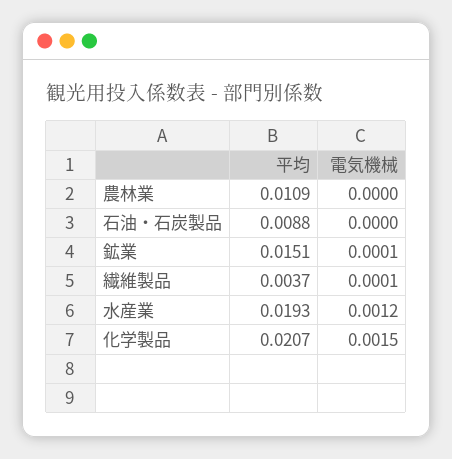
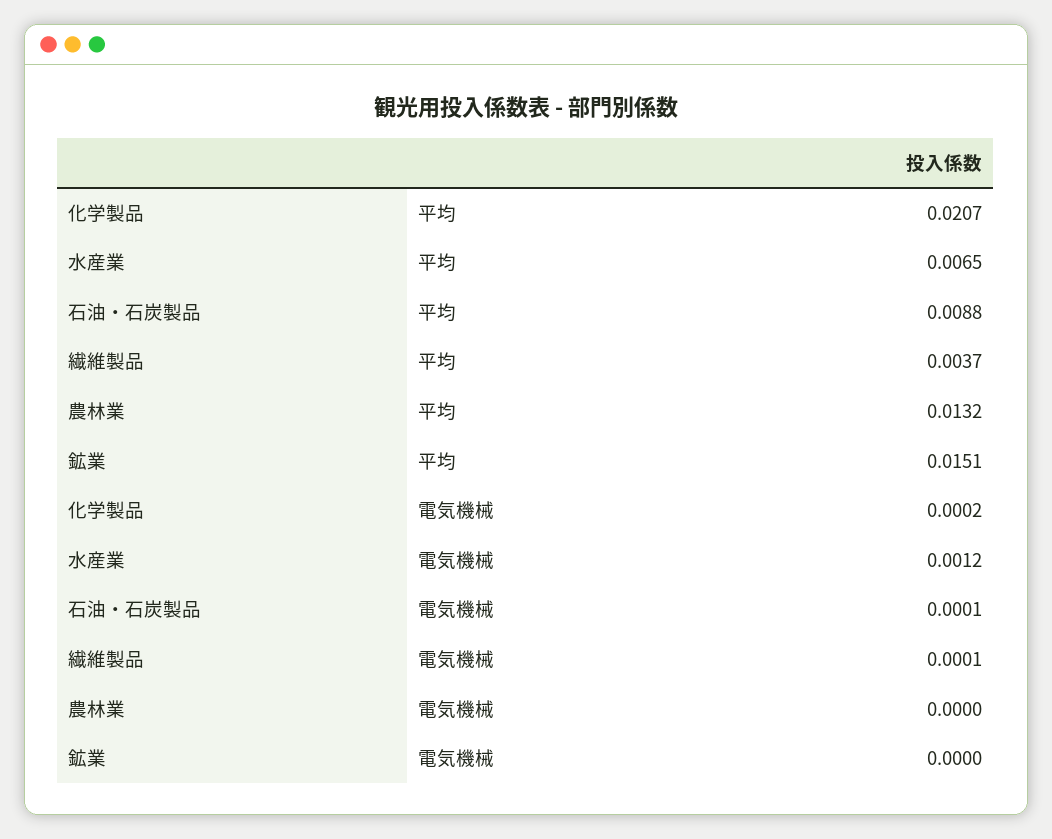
  {
    "平均": {
-     "農林業": 0.0109,
+     "農林業": 0.0132,
      "石油・石炭製品": 0.0088,
      "鉱業": 0.0151,
      "繊維製品": 0.0037,
-     "水産業": 0.0193,
+     "水産業": 0.0065,
      "化学製品": 0.0207
    },
    "電気機械": {
      "農林業": 0,
-     "石油・石炭製品": 0,
+     "石油・石炭製品": 0.0001,
-     "鉱業": 0.0001,
+     "鉱業": 0,
      "繊維製品": 0.0001,
      "水産業": 0.0012,
-     "化学製品": 0.0015
+     "化学製品": 0.0002
    }
  }

